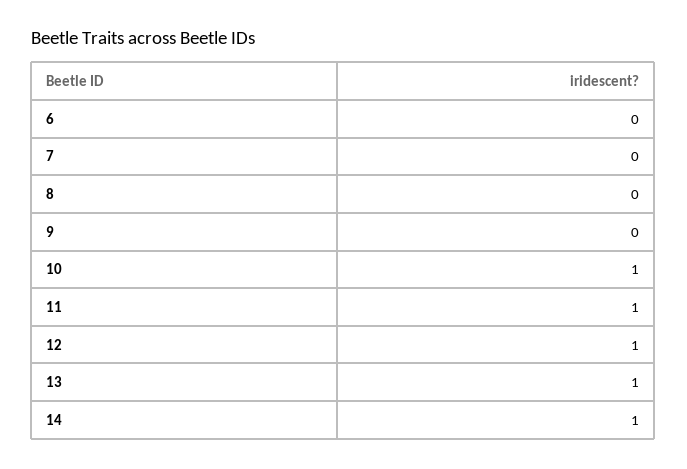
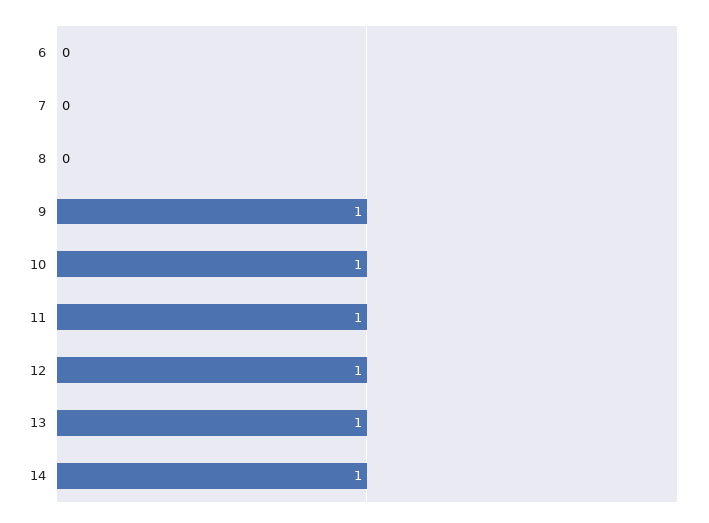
  {
    "6": 0,
    "7": 0,
    "8": 0,
-   "9": 0,
+   "9": 1,
    "10": 1,
    "11": 1,
    "12": 1,
    "13": 1,
    "14": 1
  }

